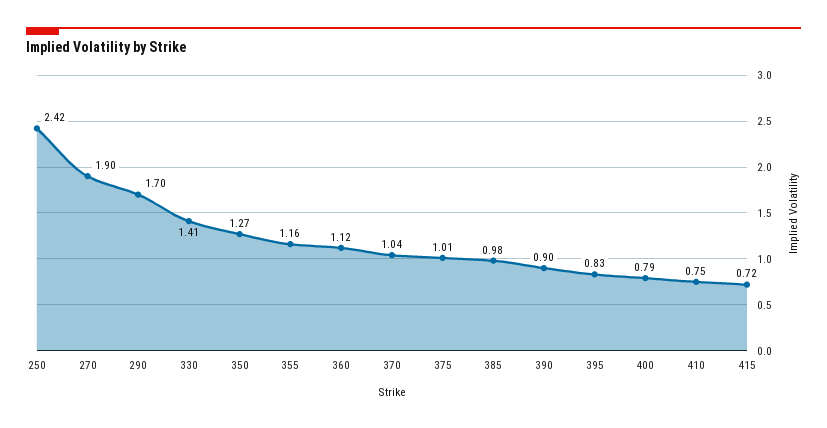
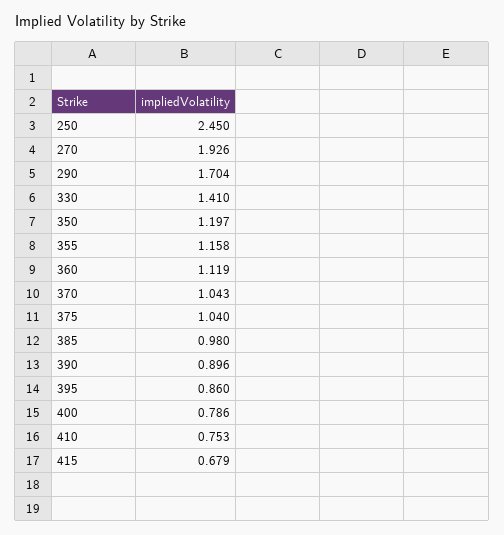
  {
-   "250": 2.42,
+   "250": 2.45,
-   "270": 1.9,
+   "270": 1.926,
    "290": 1.704,
    "330": 1.41,
-   "350": 1.27,
+   "350": 1.197,
    "355": 1.158,
    "360": 1.119,
    "370": 1.043,
-   "375": 1.01,
+   "375": 1.04,
    "385": 0.98,
    "390": 0.896,
-   "395": 0.83,
+   "395": 0.86,
    "400": 0.786,
    "410": 0.753,
-   "415": 0.72
+   "415": 0.679
  }

